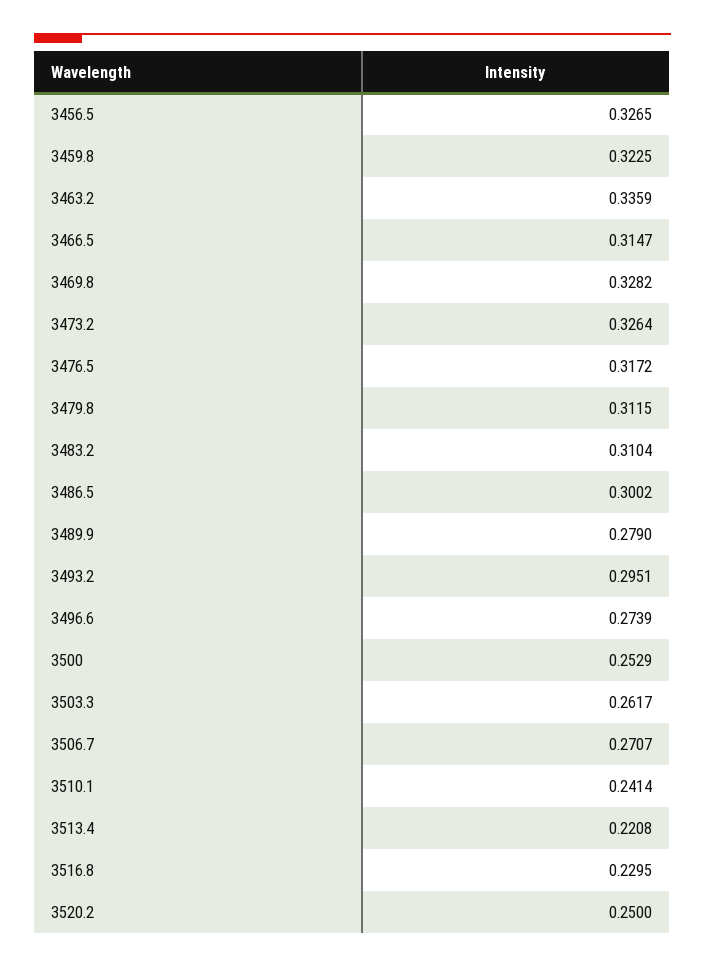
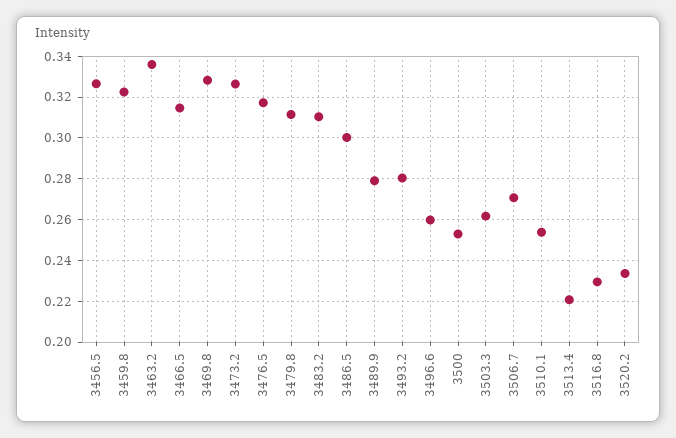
  {
    "3456.5": 0.3265,
    "3459.8": 0.3225,
    "3463.2": 0.3359,
    "3466.5": 0.3147,
    "3469.8": 0.3282,
    "3473.2": 0.3264,
    "3476.5": 0.3172,
    "3479.8": 0.3115,
    "3483.2": 0.3104,
    "3486.5": 0.3002,
    "3489.9": 0.279,
-   "3493.2": 0.2951,
+   "3493.2": 0.28,
-   "3496.6": 0.2739,
+   "3496.6": 0.26,
    "3500": 0.2529,
    "3503.3": 0.2617,
    "3506.7": 0.2707,
-   "3510.1": 0.2414,
+   "3510.1": 0.255,
    "3513.4": 0.2208,
    "3516.8": 0.2295,
-   "3520.2": 0.25
+   "3520.2": 0.235
  }

